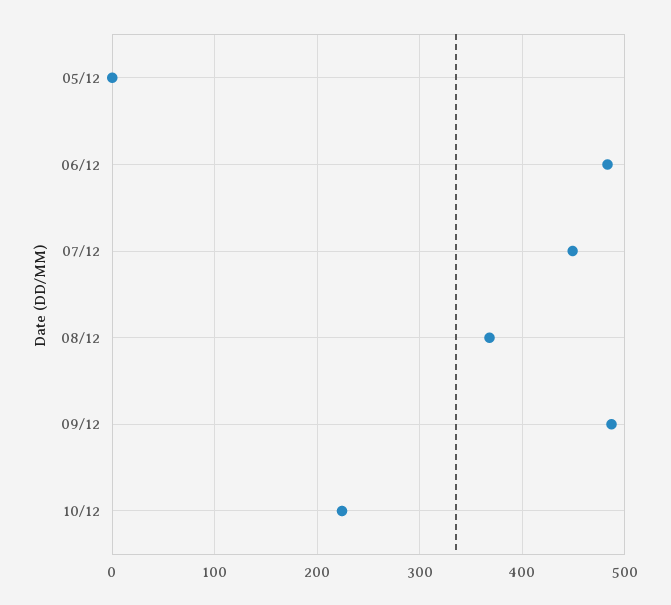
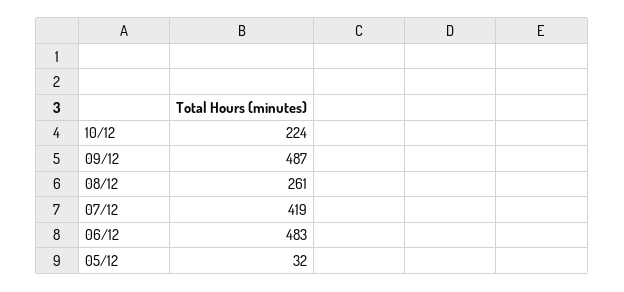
  {
-   "05/12": 0,
+   "05/12": 32,
    "06/12": 483,
-   "07/12": 450,
+   "07/12": 419,
-   "08/12": 370,
+   "08/12": 261,
    "09/12": 487,
    "10/12": 224
  }

